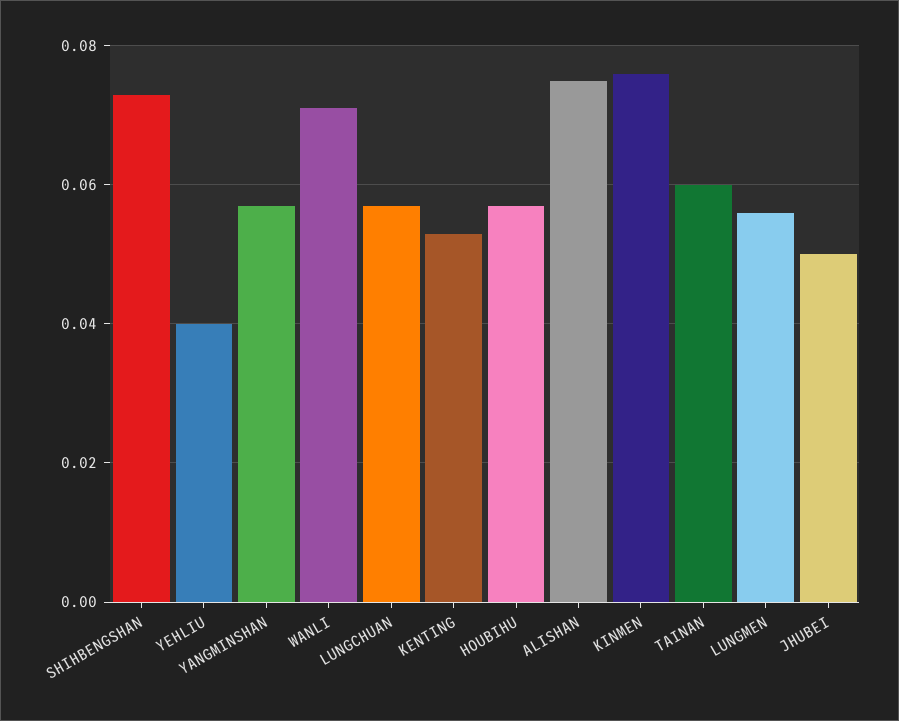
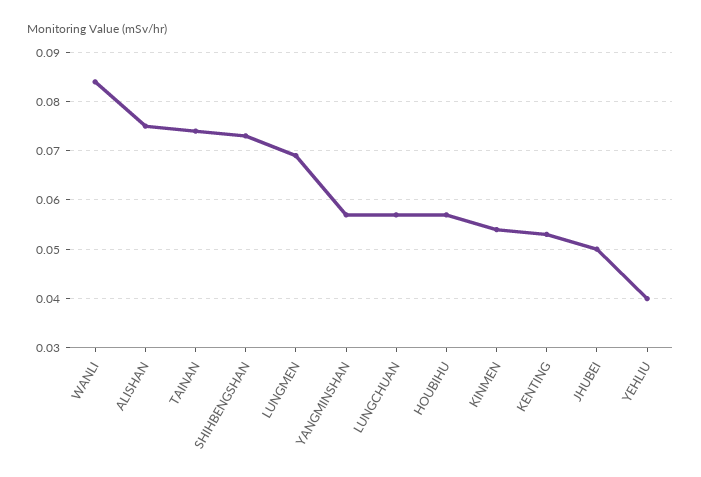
  {
    "SHIHBENGSHAN": 0.075,
    "YEHLIU": 0.04,
    "YANGMINSHAN": 0.055,
-   "WANLI": 0.07,
+   "WANLI": 0.085,
    "LUNGCHUAN": 0.055,
    "KENTING": 0.055,
    "HOUBIHU": 0.055,
    "ALISHAN": 0.075,
-   "KINMEN": 0.075,
+   "KINMEN": 0.055,
-   "TAINAN": 0.06,
+   "TAINAN": 0.075,
-   "LUNGMEN": 0.055,
+   "LUNGMEN": 0.07,
    "JHUBEI": 0.05
  }

